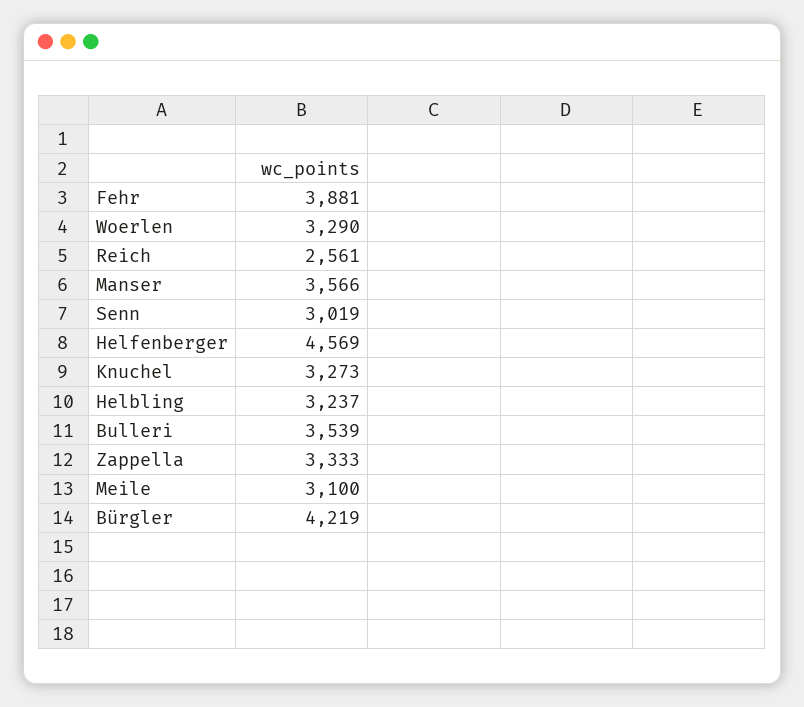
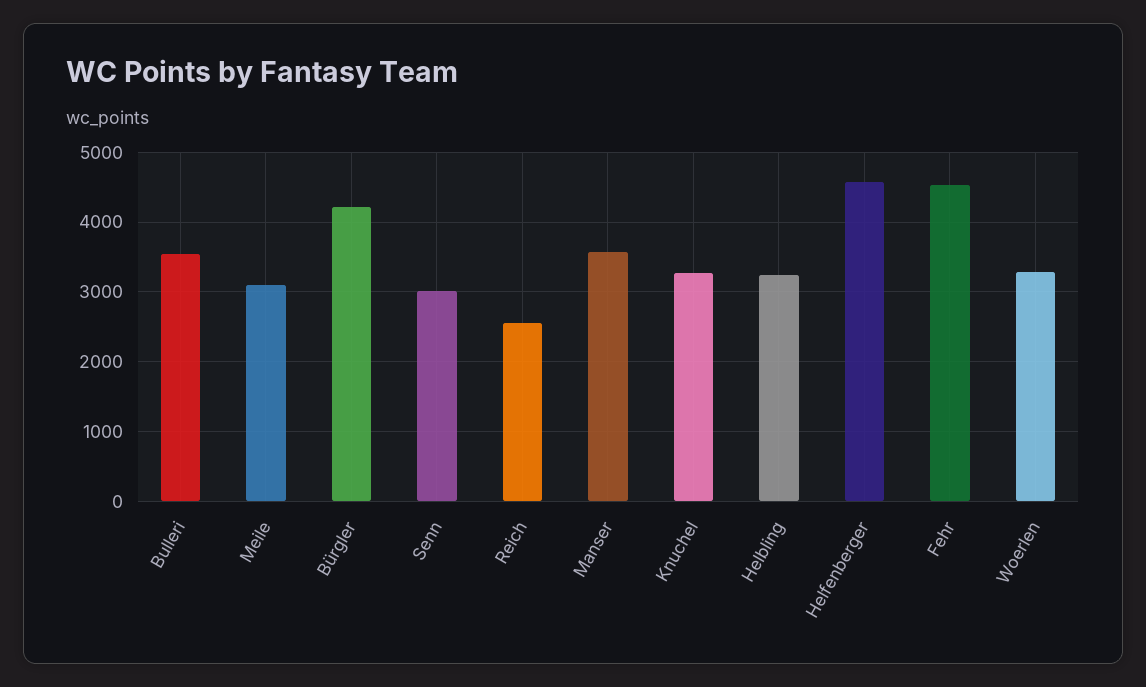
  {
-   "Fehr": 3881,
+   "Fehr": 4500,
    "Woerlen": 3290,
    "Reich": 2561,
    "Manser": 3566,
    "Senn": 3019,
    "Helfenberger": 4569,
    "Knuchel": 3273,
    "Helbling": 3237,
    "Bulleri": 3539,
-   "Zappella": 3333,
    "Meile": 3100,
    "Bürgler": 4219
  }

